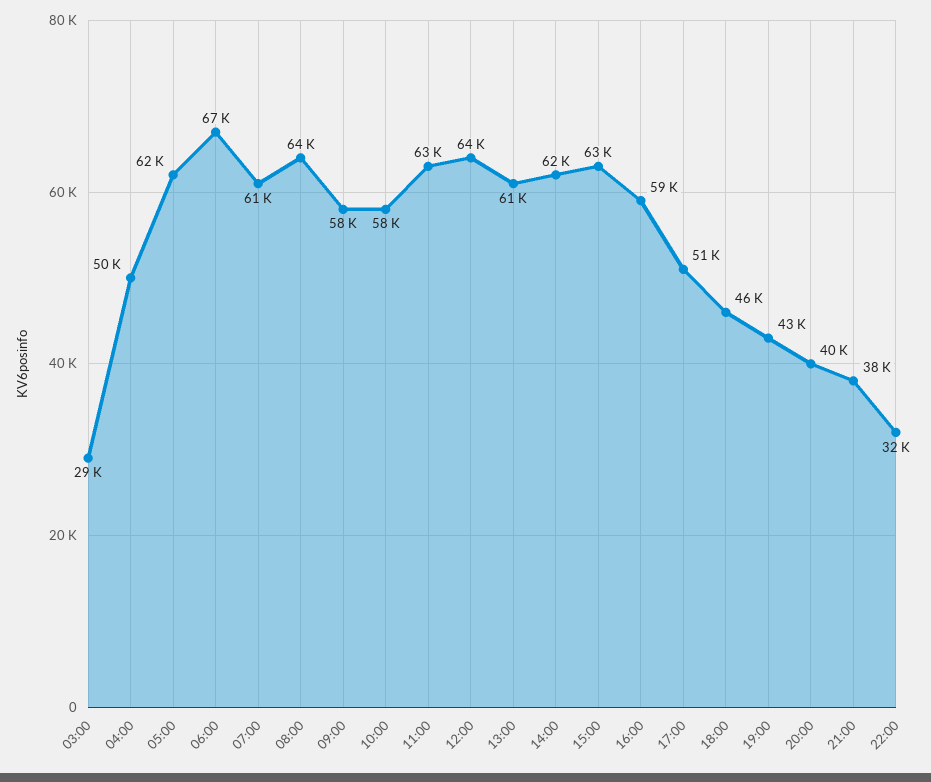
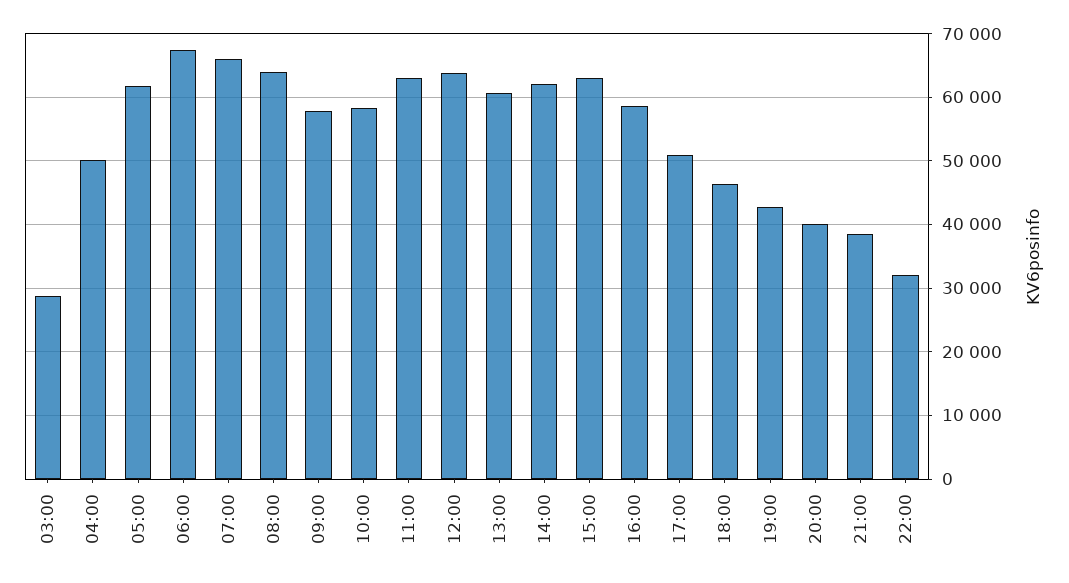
  {
    "03:00": 29000,
    "04:00": 50000,
    "05:00": 62000,
    "06:00": 67000,
-   "07:00": 61000,
+   "07:00": 66000,
    "08:00": 64000,
    "09:00": 58000,
    "10:00": 58000,
    "11:00": 63000,
    "12:00": 64000,
    "13:00": 61000,
    "14:00": 62000,
    "15:00": 63000,
    "16:00": 59000,
    "17:00": 51000,
    "18:00": 46000,
    "19:00": 43000,
    "20:00": 40000,
    "21:00": 38000,
    "22:00": 32000
  }

